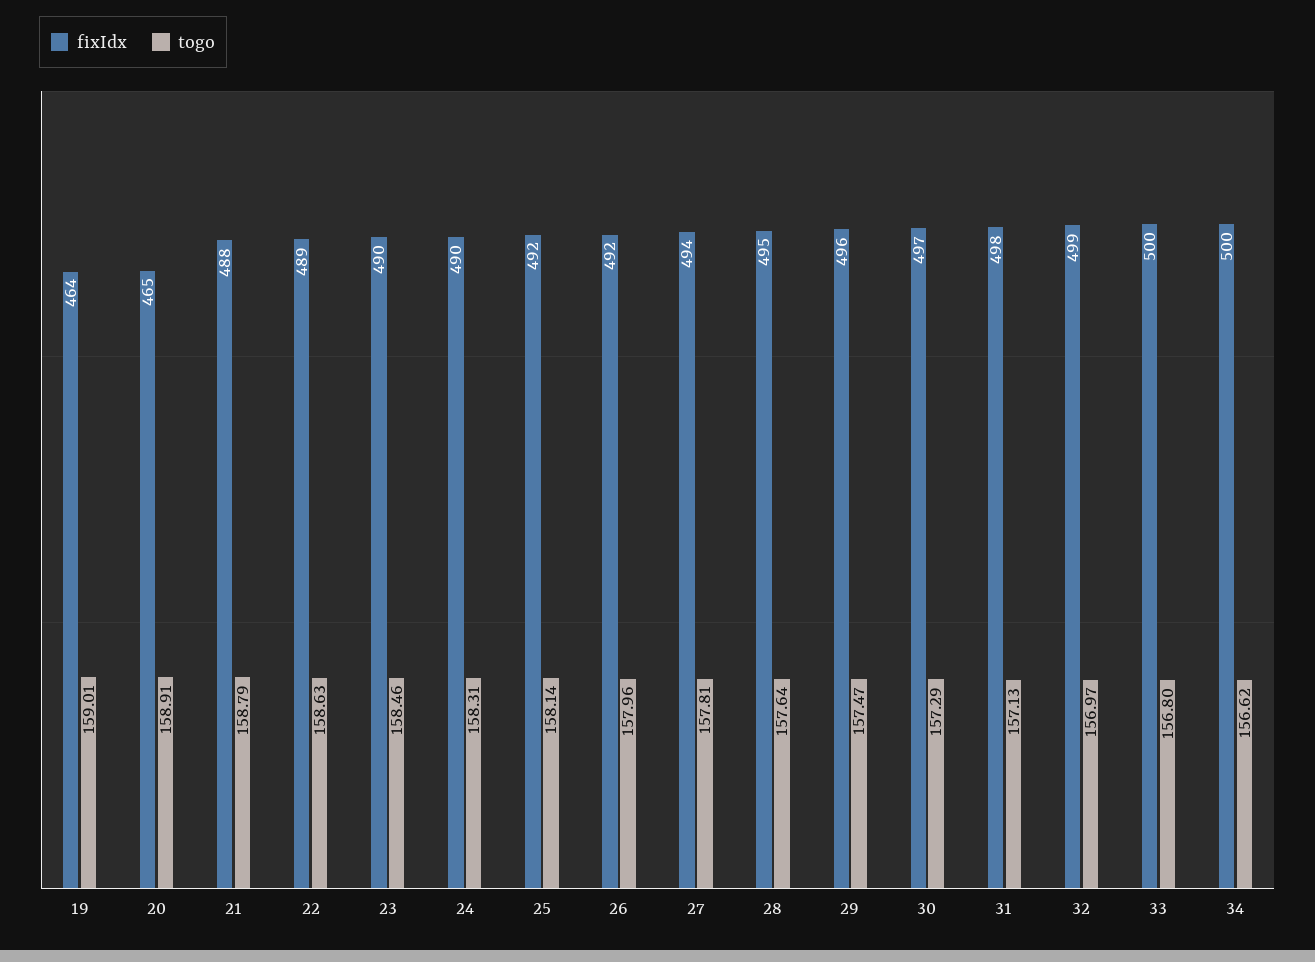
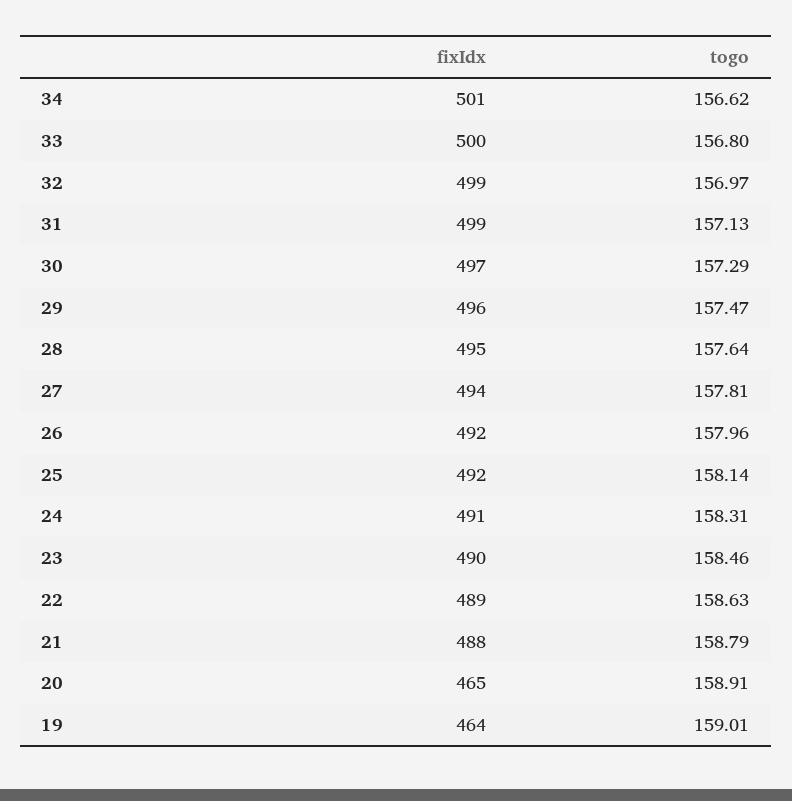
  {
    "fixIdx": {
      "19": 464,
      "20": 465,
      "21": 488,
      "22": 489,
      "23": 490,
-     "24": 490,
+     "24": 491,
      "25": 492,
      "26": 492,
      "27": 494,
      "28": 495,
      "29": 496,
      "30": 497,
-     "31": 498,
+     "31": 499,
      "32": 499,
      "33": 500,
-     "34": 500
+     "34": 501
    },
    "togo": {
      "19": 159.01,
      "20": 158.91,
      "21": 158.79,
      "22": 158.63,
      "23": 158.46,
      "24": 158.31,
      "25": 158.14,
      "26": 157.96,
      "27": 157.81,
      "28": 157.64,
      "29": 157.47,
      "30": 157.29,
      "31": 157.13,
      "32": 156.97,
      "33": 156.8,
      "34": 156.62
    }
  }

